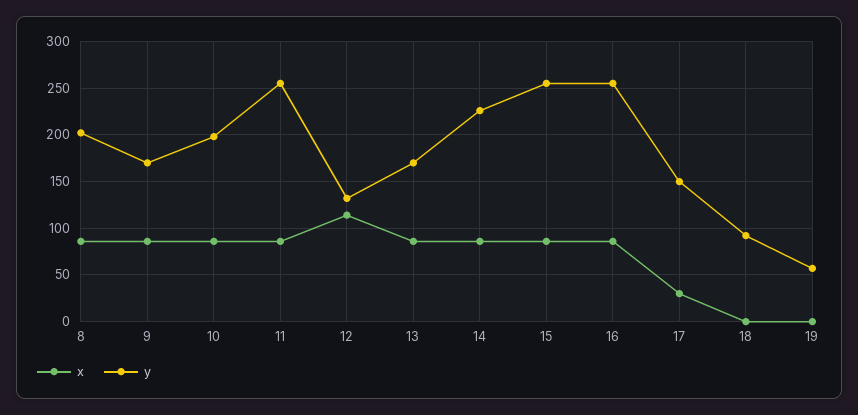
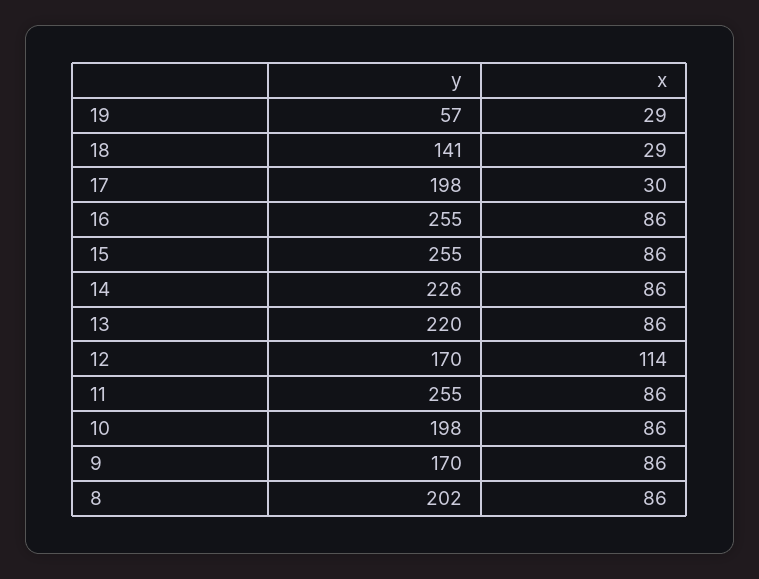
  {
    "x": {
      "8": 86,
      "9": 86,
      "10": 86,
      "11": 86,
      "12": 114,
      "13": 86,
      "14": 86,
      "15": 86,
      "16": 86,
      "17": 30,
-     "18": 0,
+     "18": 29,
-     "19": 0
+     "19": 29
    },
    "y": {
      "8": 202,
      "9": 170,
      "10": 198,
      "11": 255,
-     "12": 130,
+     "12": 170,
-     "13": 170,
+     "13": 220,
      "14": 226,
      "15": 255,
      "16": 255,
-     "17": 150,
+     "17": 198,
-     "18": 90,
+     "18": 141,
      "19": 57
    }
  }

